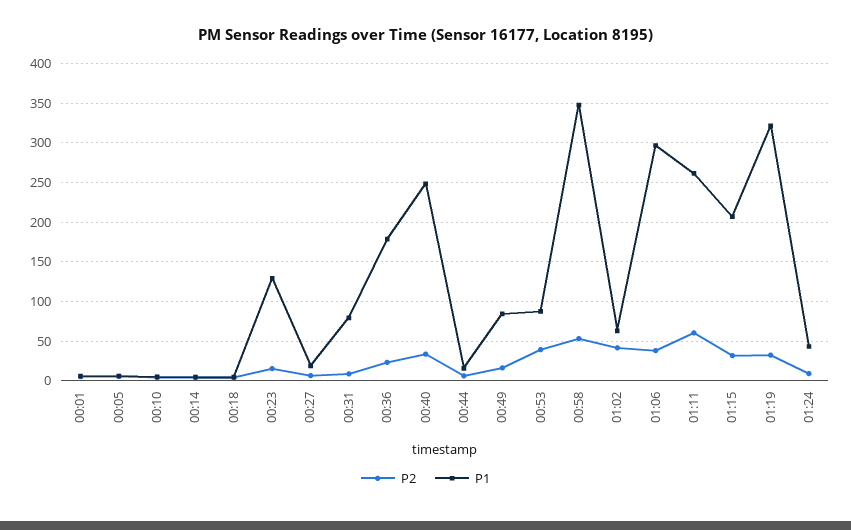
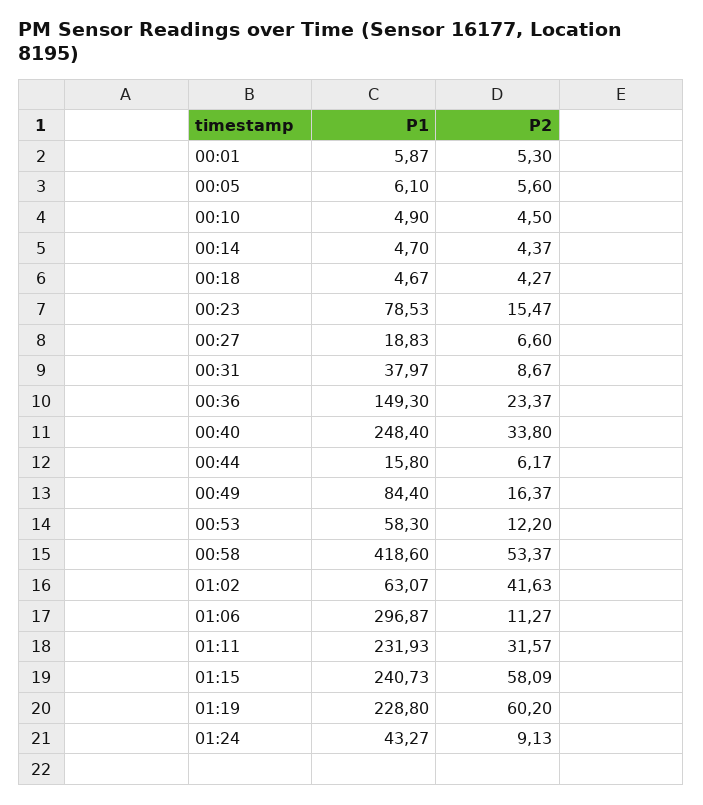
  {
    "P2": {
      "00:01": 5.3,
      "00:05": 5.6,
      "00:10": 4.5,
      "00:14": 4.37,
      "00:18": 4.27,
      "00:23": 15.47,
      "00:27": 6.6,
      "00:31": 8.67,
      "00:36": 23.37,
      "00:40": 33.8,
      "00:44": 6.17,
      "00:49": 16.37,
-     "00:53": 40,
+     "00:53": 12.2,
      "00:58": 53.37,
      "01:02": 41.63,
-     "01:06": 40,
+     "01:06": 11.27,
-     "01:11": 60,
+     "01:11": 31.57,
-     "01:15": 30,
+     "01:15": 58.09,
-     "01:19": 30,
+     "01:19": 60.2,
      "01:24": 9.13
    },
    "P1": {
      "00:01": 5.87,
      "00:05": 6.1,
      "00:10": 4.9,
      "00:14": 4.7,
      "00:18": 4.67,
-     "00:23": 130,
+     "00:23": 78.53,
      "00:27": 18.83,
-     "00:31": 80,
+     "00:31": 37.97,
-     "00:36": 180,
+     "00:36": 149.3,
      "00:40": 248.4,
      "00:44": 15.8,
      "00:49": 84.4,
-     "00:53": 90,
+     "00:53": 58.3,
-     "00:58": 350,
+     "00:58": 418.6,
      "01:02": 63.07,
      "01:06": 296.87,
-     "01:11": 260,
+     "01:11": 231.93,
-     "01:15": 210,
+     "01:15": 240.73,
-     "01:19": 320,
+     "01:19": 228.8,
      "01:24": 43.27
    }
  }

